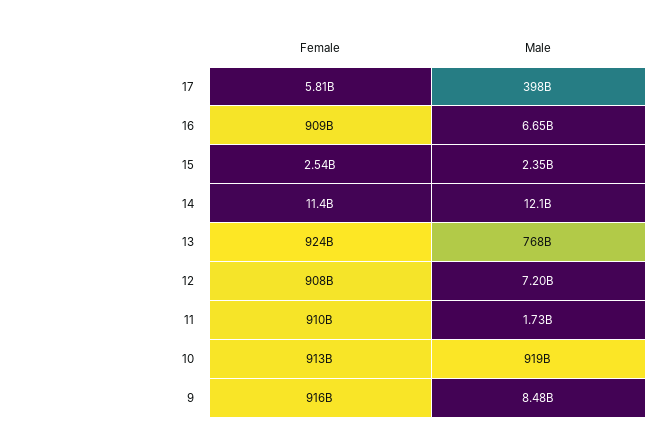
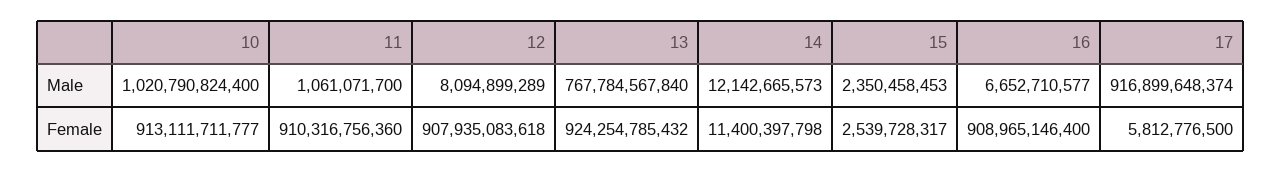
  {
    "Female": {
      "17": 5812776500,
      "16": 908965146400,
      "15": 2539728317,
      "14": 11400397798,
      "13": 924254785432,
      "12": 907935083618,
      "11": 910316756360,
-     "10": 913111711777,
+     "10": 913111711777
-     "9": 916000000000
    },
    "Male": {
-     "17": 398000000000,
+     "17": 916899648374,
      "16": 6652710577,
      "15": 2350458453,
      "14": 12142665573,
      "13": 767784567840,
-     "12": 7200000000,
+     "12": 8094899289,
-     "11": 1730000000,
+     "11": 1061071700,
-     "10": 919000000000,
+     "10": 1020790824400
-     "9": 8480000000
    }
  }

